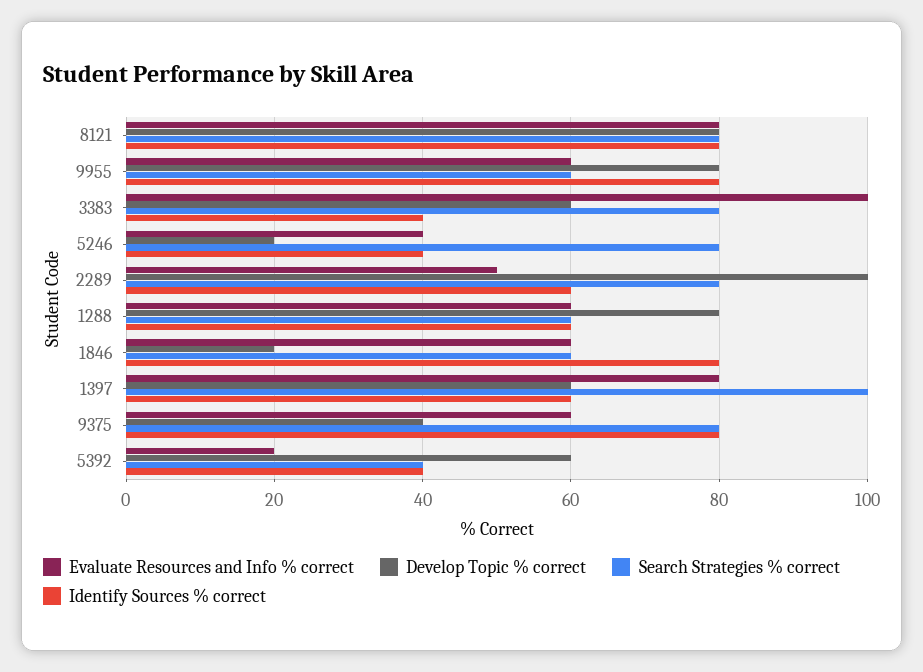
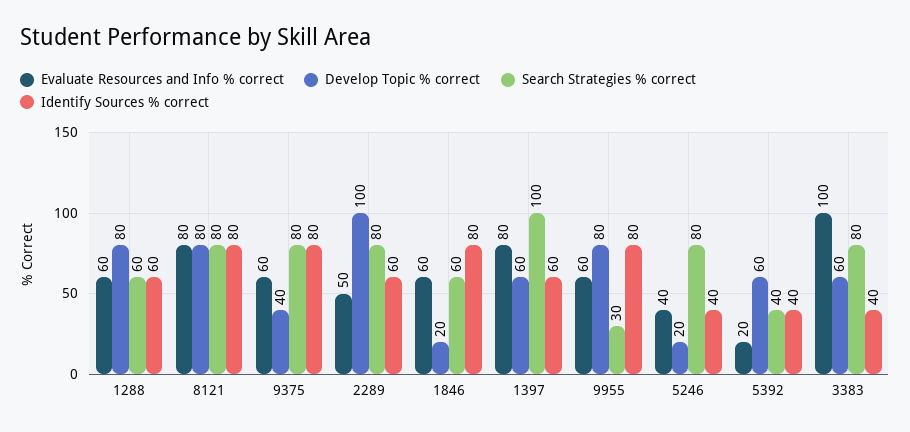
  {
    "Evaluate Resources and Info % correct": {
      "8121": 80,
      "9955": 60,
      "3383": 100,
      "5246": 40,
      "2289": 50,
      "1288": 60,
      "1846": 60,
      "1397": 80,
      "9375": 60,
      "5392": 20
    },
    "Develop Topic % correct": {
      "8121": 80,
      "9955": 80,
      "3383": 60,
      "5246": 20,
      "2289": 100,
      "1288": 80,
      "1846": 20,
      "1397": 60,
      "9375": 40,
      "5392": 60
    },
    "Search Strategies % correct": {
      "8121": 80,
-     "9955": 60,
+     "9955": 30,
      "3383": 80,
      "5246": 80,
      "2289": 80,
      "1288": 60,
      "1846": 60,
      "1397": 100,
      "9375": 80,
      "5392": 40
    },
    "Identify Sources % correct": {
      "8121": 80,
      "9955": 80,
      "3383": 40,
      "5246": 40,
      "2289": 60,
      "1288": 60,
      "1846": 80,
      "1397": 60,
      "9375": 80,
      "5392": 40
    }
  }

